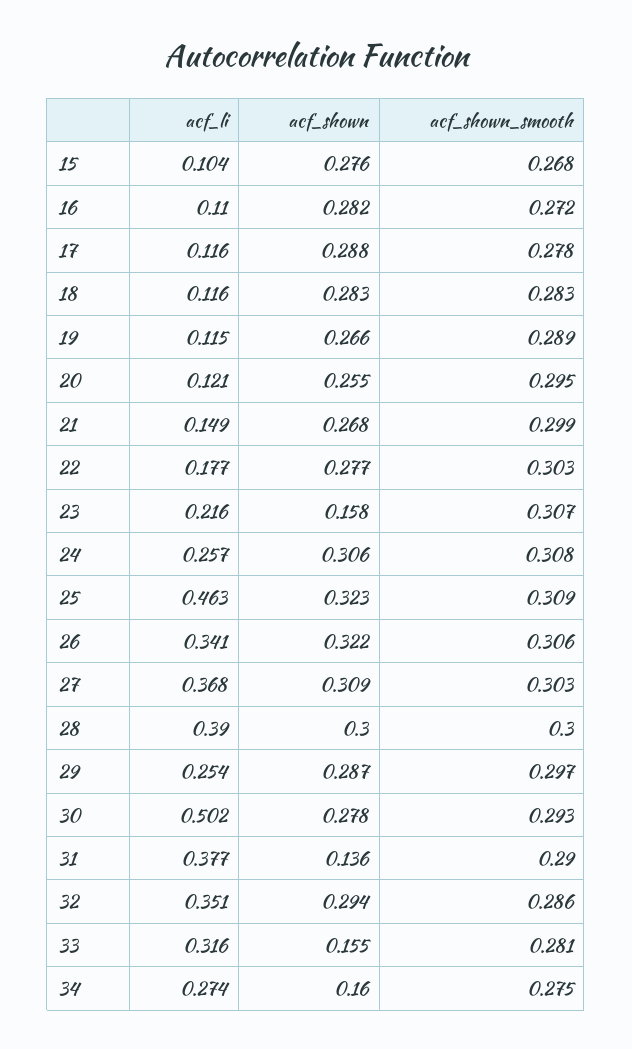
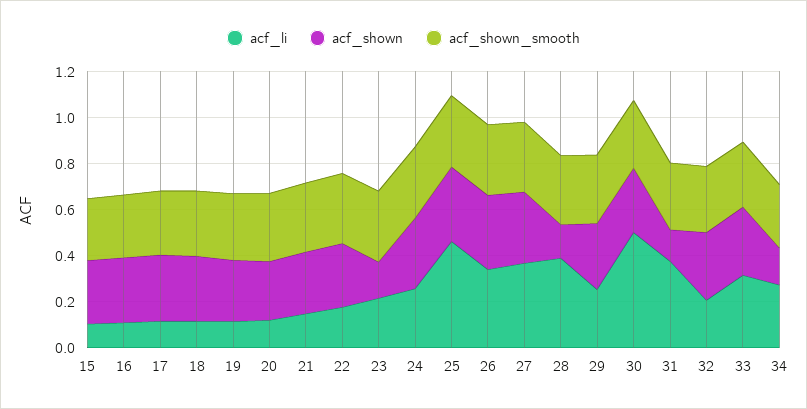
  {
    "acf_li": {
      "15": 0.104,
      "16": 0.11,
      "17": 0.116,
      "18": 0.116,
      "19": 0.115,
      "20": 0.121,
      "21": 0.149,
      "22": 0.177,
      "23": 0.216,
      "24": 0.257,
      "25": 0.463,
      "26": 0.341,
      "27": 0.368,
      "28": 0.39,
      "29": 0.254,
      "30": 0.502,
      "31": 0.377,
-     "32": 0.351,
+     "32": 0.2,
      "33": 0.316,
      "34": 0.274
    },
    "acf_shown": {
      "15": 0.276,
      "16": 0.282,
      "17": 0.288,
      "18": 0.283,
      "19": 0.266,
      "20": 0.255,
      "21": 0.268,
      "22": 0.277,
      "23": 0.158,
      "24": 0.306,
      "25": 0.323,
      "26": 0.322,
      "27": 0.309,
-     "28": 0.3,
+     "28": 0.15,
      "29": 0.287,
      "30": 0.278,
      "31": 0.136,
      "32": 0.294,
-     "33": 0.155,
+     "33": 0.3,
      "34": 0.16
    },
    "acf_shown_smooth": {
      "15": 0.268,
      "16": 0.272,
      "17": 0.278,
      "18": 0.283,
      "19": 0.289,
      "20": 0.295,
      "21": 0.299,
      "22": 0.303,
      "23": 0.307,
      "24": 0.308,
      "25": 0.309,
      "26": 0.306,
      "27": 0.303,
      "28": 0.3,
      "29": 0.297,
      "30": 0.293,
      "31": 0.29,
      "32": 0.286,
      "33": 0.281,
      "34": 0.275
    }
  }

